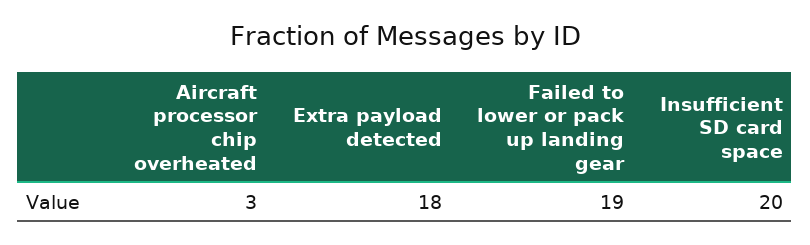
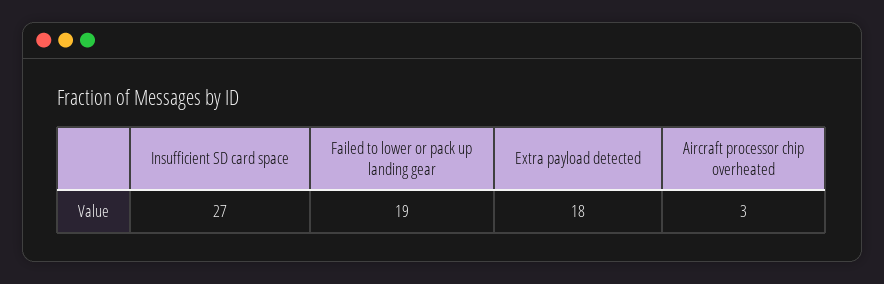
  {
    "Aircraft processor chip overheated": 3,
    "Extra payload detected": 18,
    "Failed to lower or pack up landing gear": 19,
-   "Insufficient SD card space": 20
+   "Insufficient SD card space": 27
  }

